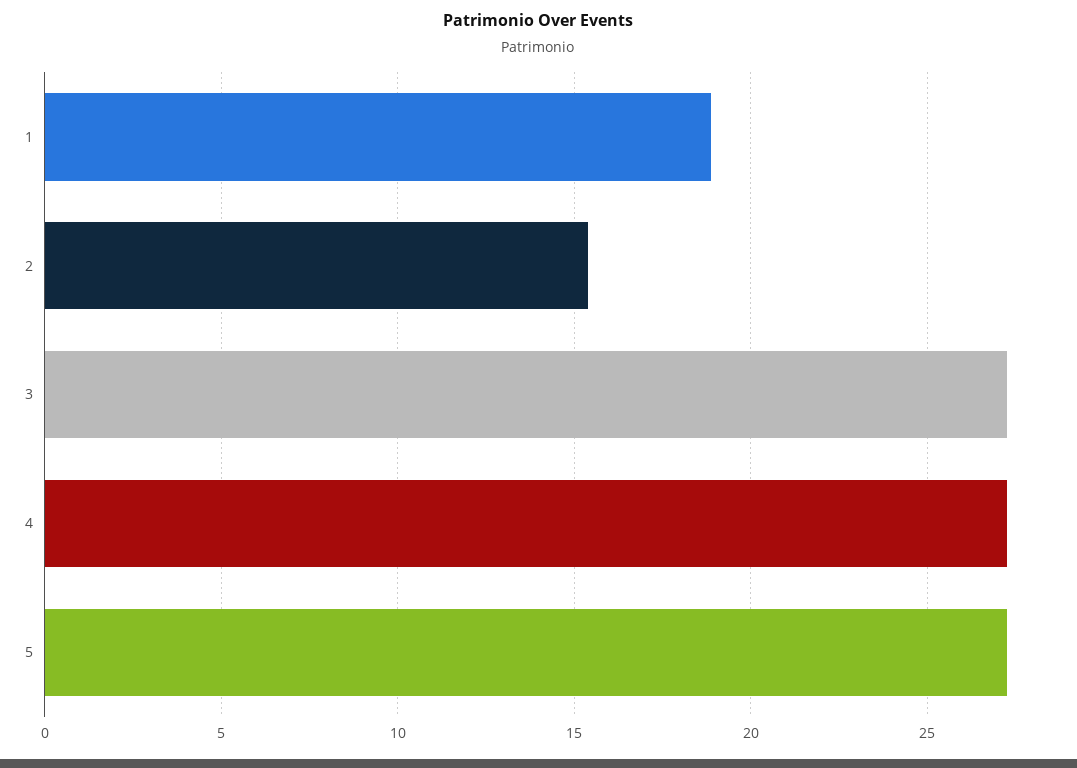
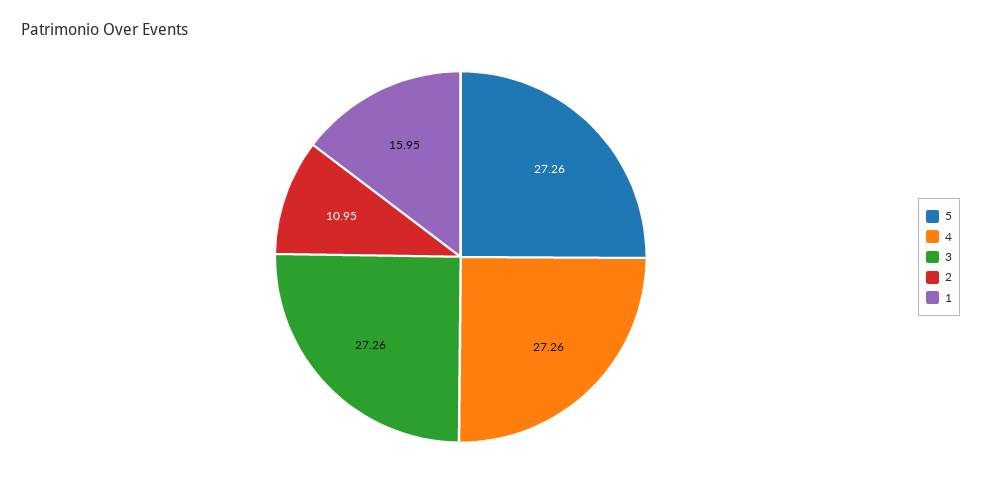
  {
-   "1": 19,
+   "1": 15.95,
-   "2": 15.5,
+   "2": 10.95,
    "3": 27.26,
    "4": 27.26,
    "5": 27.26
  }

